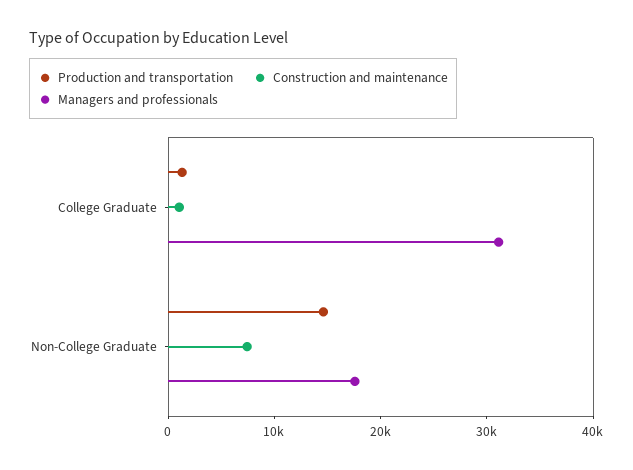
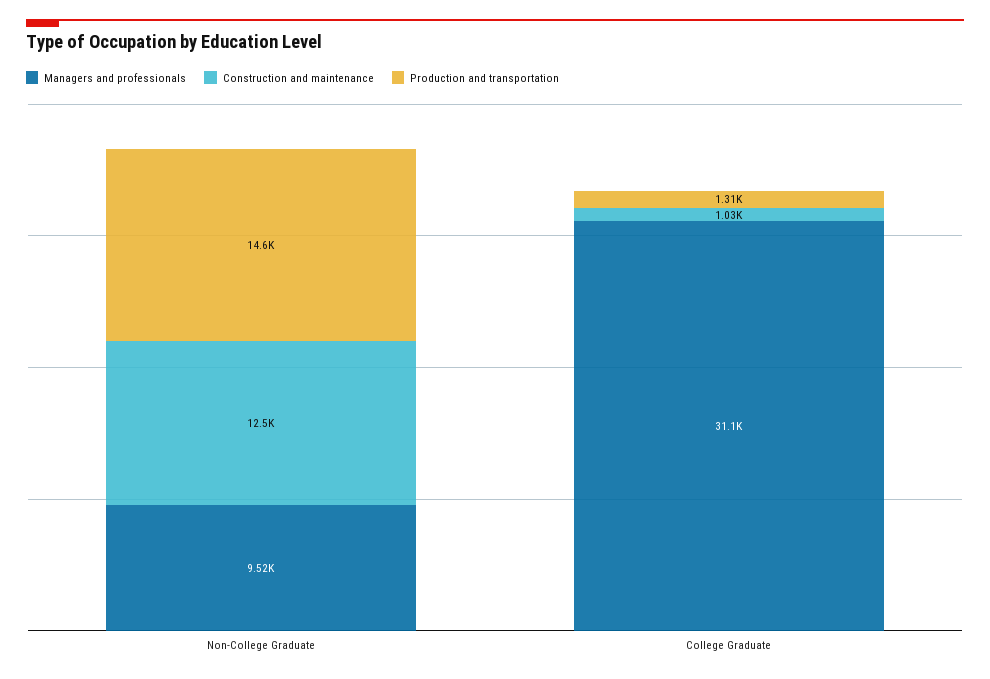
  {
    "Production and transportation": {
      "College Graduate": 1310,
      "Non-College Graduate": 14600
    },
    "Construction and maintenance": {
      "College Graduate": 1030,
-     "Non-College Graduate": 8000
+     "Non-College Graduate": 12500
    },
    "Managers and professionals": {
      "College Graduate": 31100,
-     "Non-College Graduate": 18000
+     "Non-College Graduate": 9520
    }
  }

